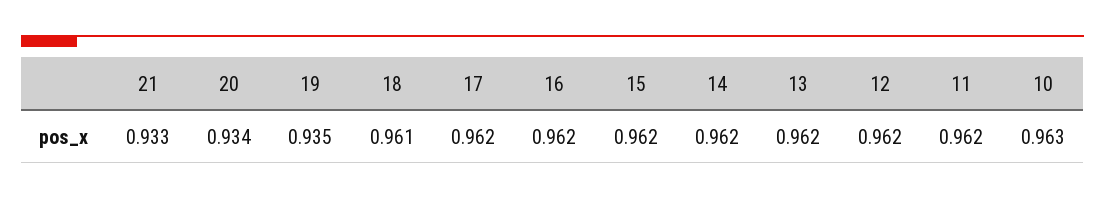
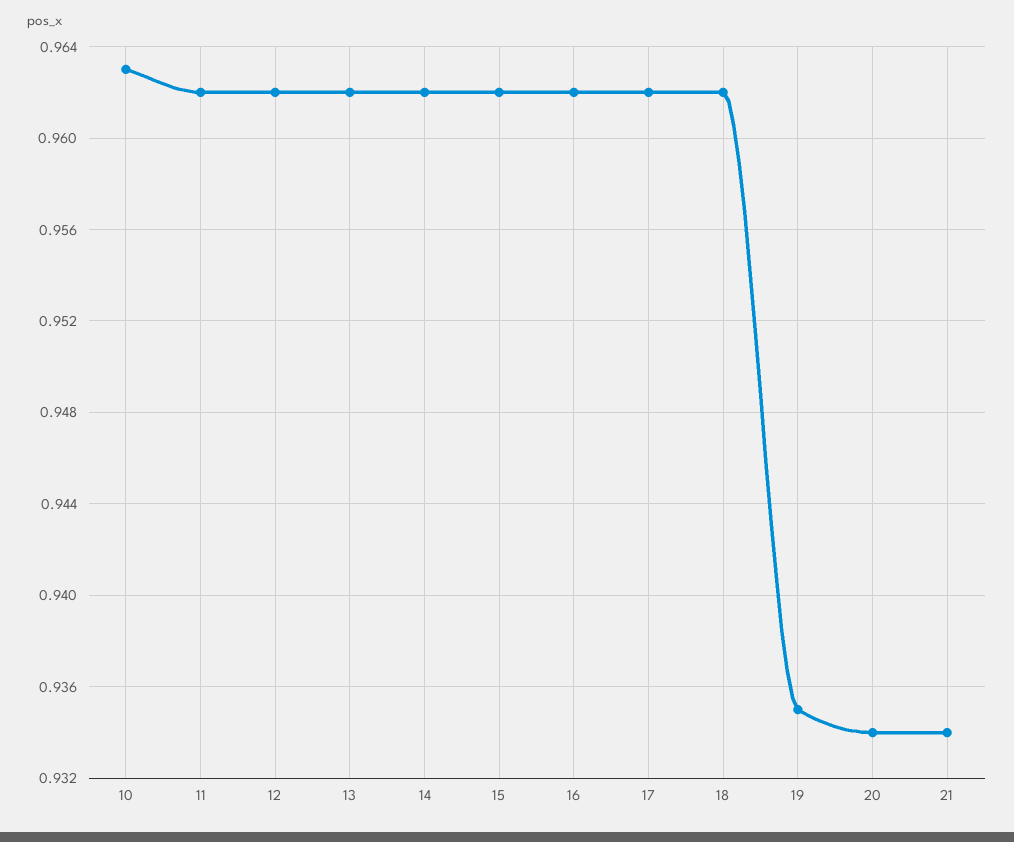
  {
-   "21": 0.933,
+   "21": 0.934,
    "20": 0.934,
    "19": 0.935,
-   "18": 0.961,
+   "18": 0.962,
    "17": 0.962,
    "16": 0.962,
    "15": 0.962,
    "14": 0.962,
    "13": 0.962,
    "12": 0.962,
    "11": 0.962,
    "10": 0.963
  }

